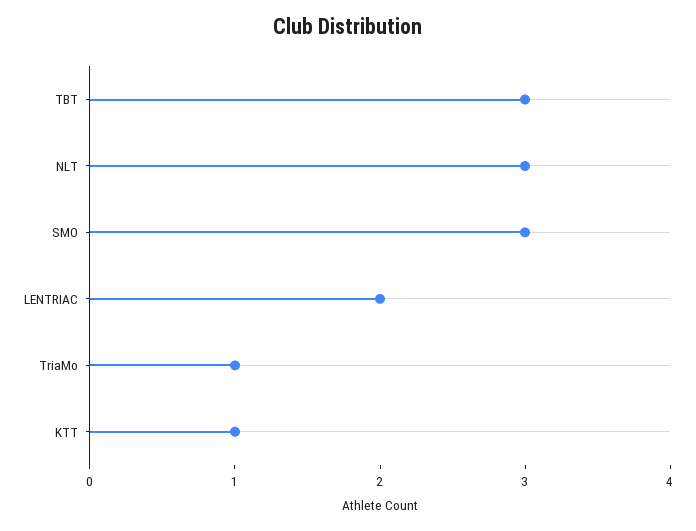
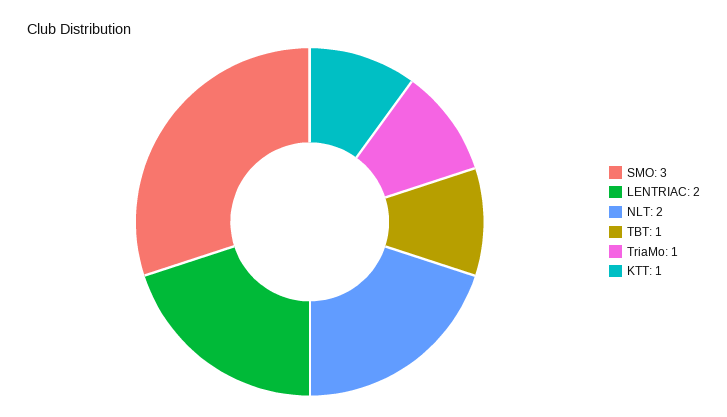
  {
-   "TBT": 3,
+   "TBT": 1,
-   "NLT": 3,
+   "NLT": 2,
    "SMO": 3,
    "LENTRIAC": 2,
    "TriaMo": 1,
    "KTT": 1
  }

